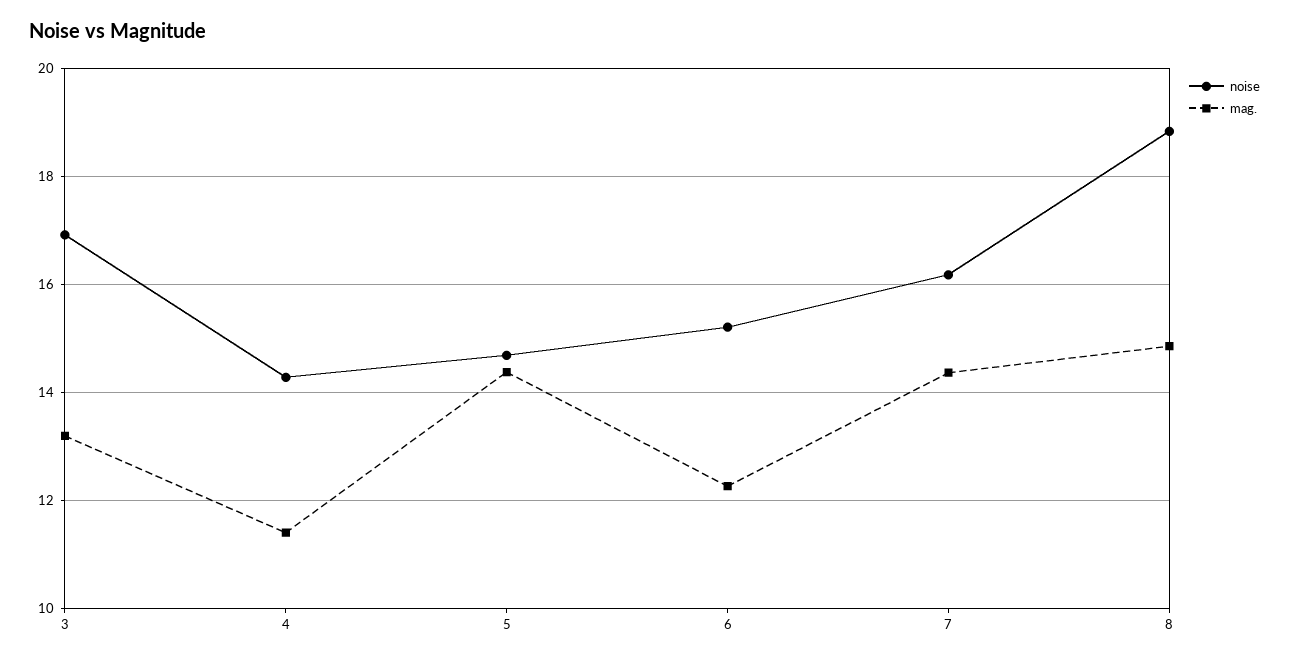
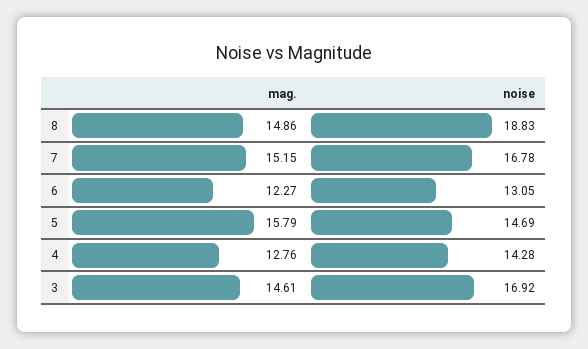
  {
    "noise": {
      "3": 16.92,
      "4": 14.28,
      "5": 14.69,
-     "6": 15.2,
+     "6": 13.05,
-     "7": 16.2,
+     "7": 16.78,
      "8": 18.83
    },
    "mag.": {
-     "3": 13.2,
+     "3": 14.61,
-     "4": 11.4,
+     "4": 12.76,
-     "5": 14.4,
+     "5": 15.79,
      "6": 12.27,
-     "7": 14.4,
+     "7": 15.15,
      "8": 14.86
    }
  }

